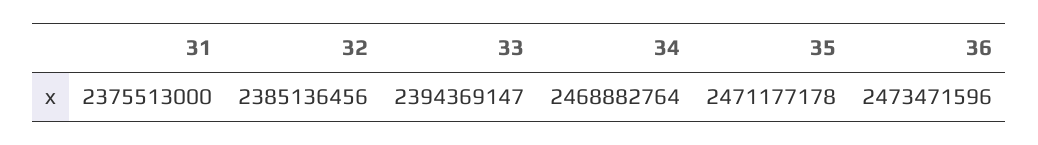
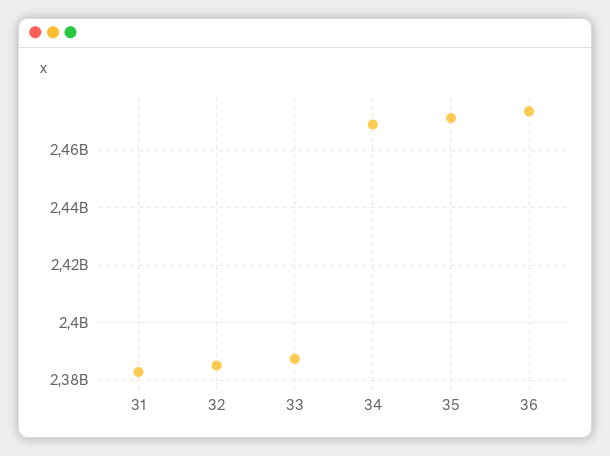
  {
-   "31": 2375513000,
+   "31": 2382500000,
    "32": 2385136456,
-   "33": 2394369147,
+   "33": 2387500000,
    "34": 2468882764,
    "35": 2471177178,
    "36": 2473471596
  }

